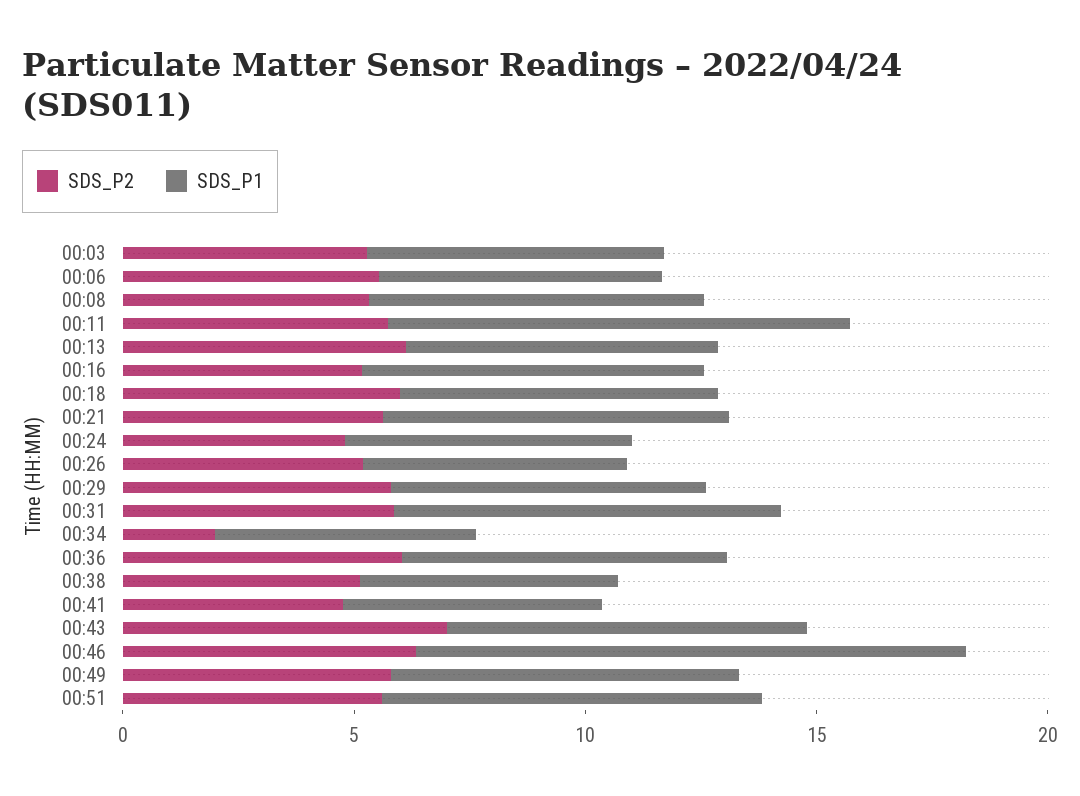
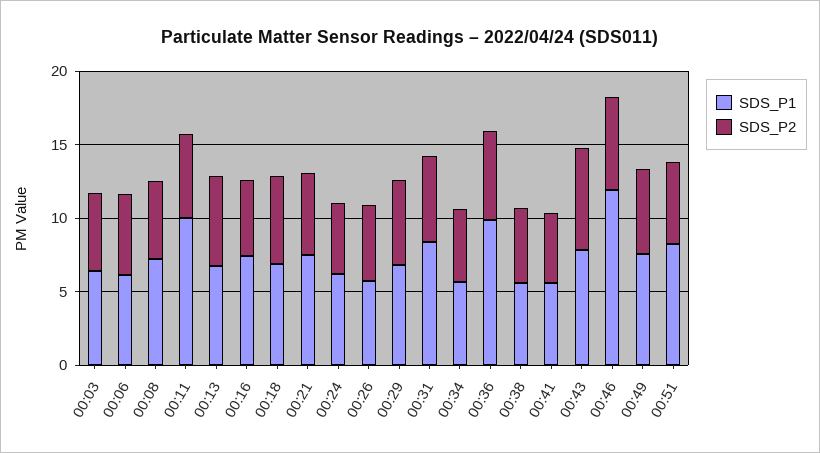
  {
    "SDS_P2": {
      "00:03": 5,
      "00:06": 6,
      "00:08": 5,
      "00:11": 6,
      "00:13": 6,
      "00:16": 5,
      "00:18": 6,
      "00:21": 6,
      "00:24": 5,
      "00:26": 5,
      "00:29": 6,
      "00:31": 6,
-     "00:34": 2,
+     "00:34": 5,
      "00:36": 6,
      "00:38": 5,
      "00:41": 5,
      "00:43": 7,
      "00:46": 6,
      "00:49": 6,
      "00:51": 6
    },
    "SDS_P1": {
      "00:03": 6,
      "00:06": 6,
      "00:08": 7,
      "00:11": 10,
      "00:13": 7,
      "00:16": 7,
      "00:18": 7,
      "00:21": 7,
      "00:24": 6,
      "00:26": 6,
      "00:29": 7,
      "00:31": 8,
      "00:34": 6,
-     "00:36": 7,
+     "00:36": 10,
      "00:38": 6,
      "00:41": 6,
      "00:43": 8,
      "00:46": 12,
      "00:49": 8,
      "00:51": 8
    }
  }

